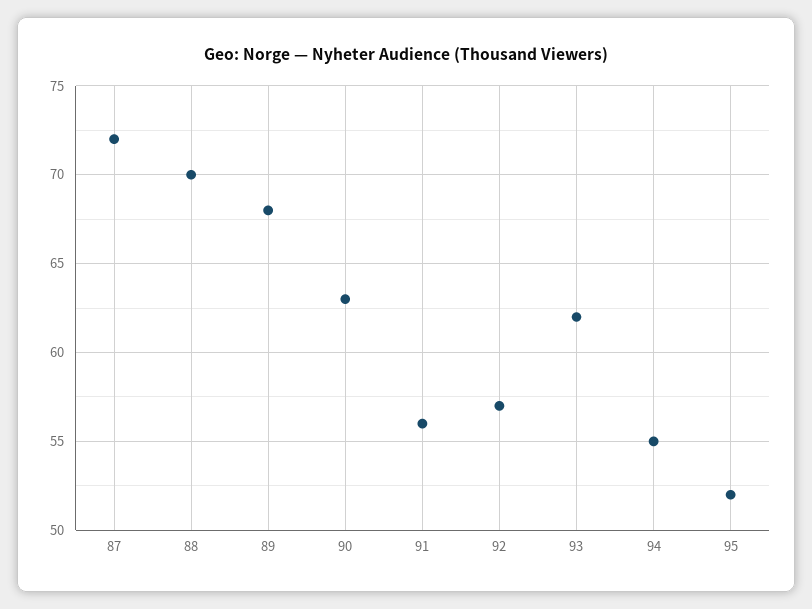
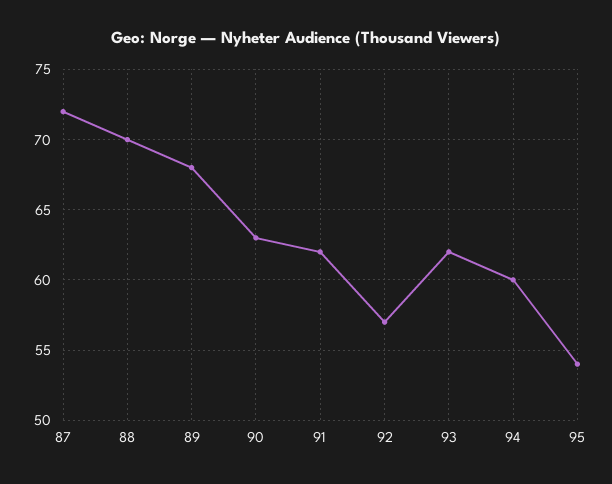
  {
    "87": 72,
    "88": 70,
    "89": 68,
    "90": 63,
-   "91": 56,
+   "91": 62,
    "92": 57,
    "93": 62,
-   "94": 55,
+   "94": 60,
-   "95": 52
+   "95": 54
  }

